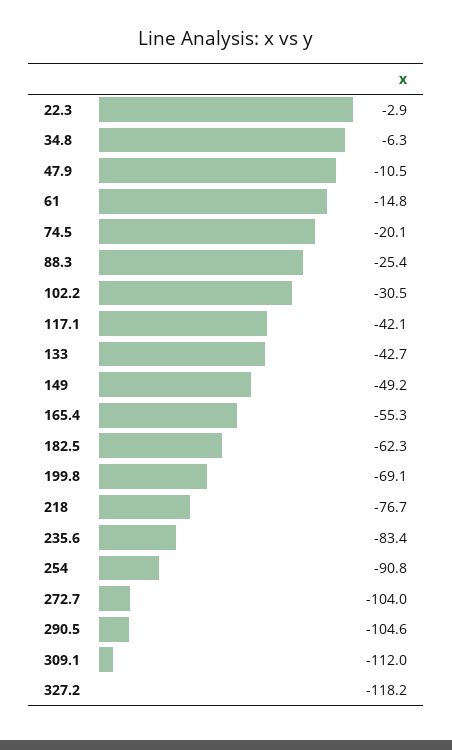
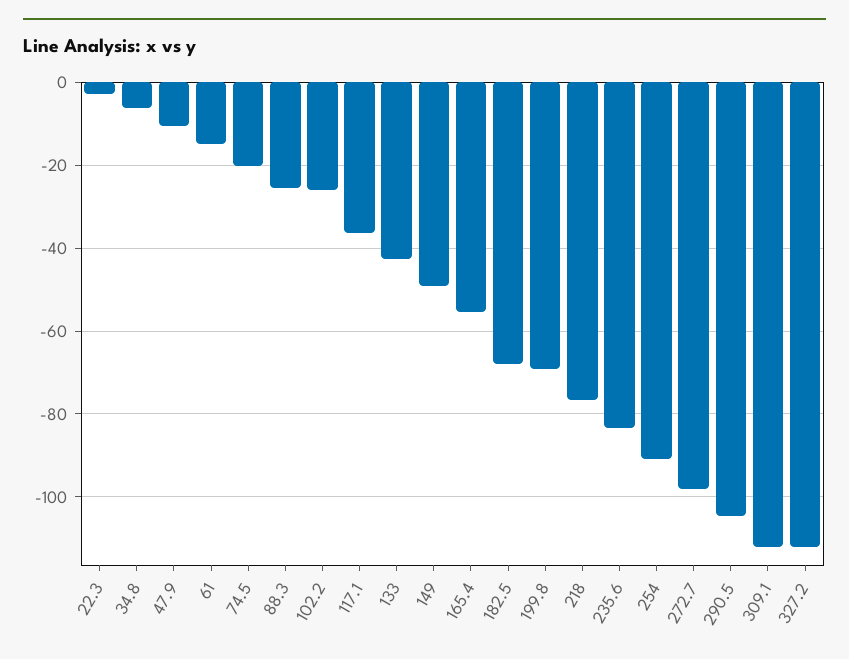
  {
    "22.3": -2.9,
    "34.8": -6.3,
    "47.9": -10.5,
    "61": -14.8,
    "74.5": -20.1,
    "88.3": -25.4,
-   "102.2": -30.5,
+   "102.2": -26,
-   "117.1": -42.1,
+   "117.1": -36,
    "133": -42.7,
    "149": -49.2,
    "165.4": -55.3,
-   "182.5": -62.3,
+   "182.5": -68,
    "199.8": -69.1,
    "218": -76.7,
    "235.6": -83.4,
    "254": -90.8,
-   "272.7": -104,
+   "272.7": -98,
    "290.5": -104.6,
    "309.1": -112,
-   "327.2": -118.2
+   "327.2": -112
  }

